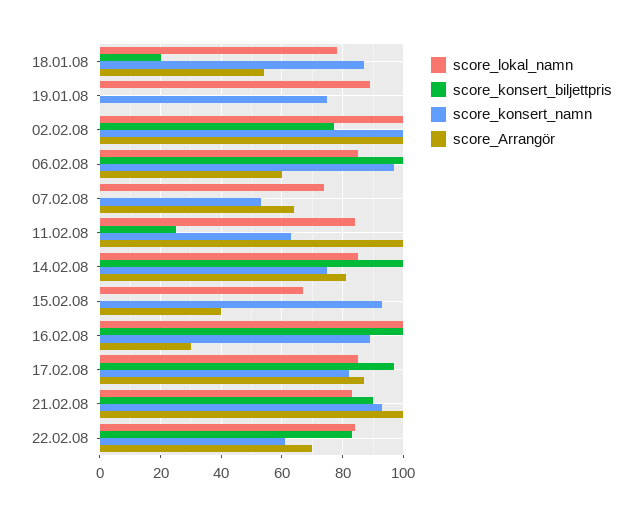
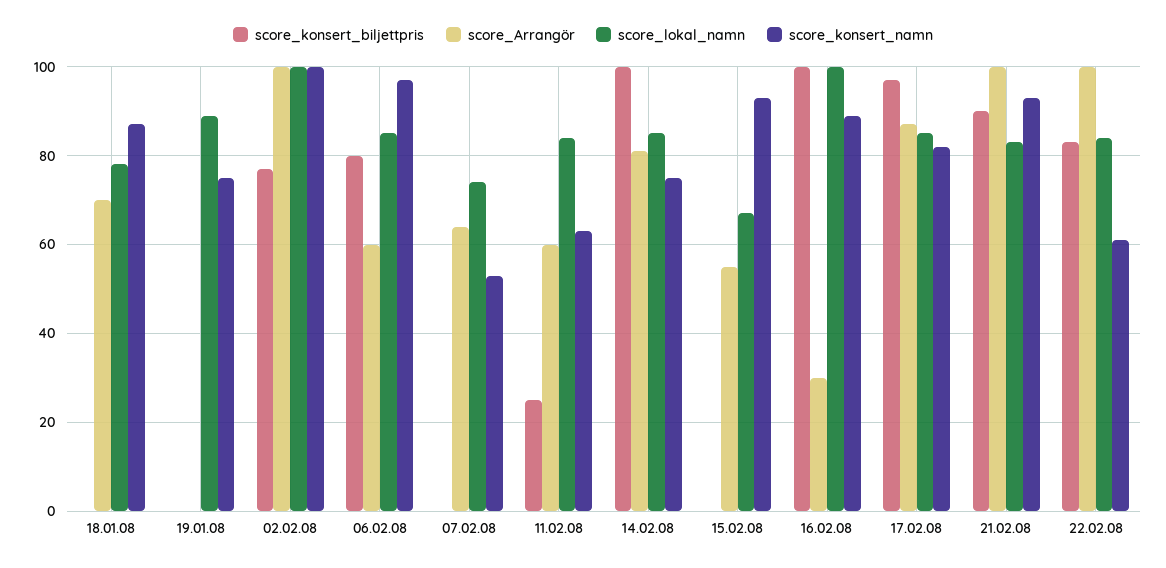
  {
    "score_lokal_namn": {
      "18.01.08": 80,
      "19.01.08": 90,
      "02.02.08": 100,
      "06.02.08": 85,
      "07.02.08": 75,
      "11.02.08": 85,
      "14.02.08": 85,
      "15.02.08": 65,
      "16.02.08": 100,
      "17.02.08": 85,
      "21.02.08": 85,
      "22.02.08": 85
    },
    "score_konsert_biljettpris": {
-     "18.01.08": 20,
+     "18.01.08": 0,
      "19.01.08": 0,
      "02.02.08": 75,
-     "06.02.08": 100,
+     "06.02.08": 80,
      "07.02.08": 0,
      "11.02.08": 25,
      "14.02.08": 100,
      "15.02.08": 0,
      "16.02.08": 100,
      "17.02.08": 95,
      "21.02.08": 90,
      "22.02.08": 85
    },
    "score_konsert_namn": {
      "18.01.08": 85,
      "19.01.08": 75,
      "02.02.08": 100,
      "06.02.08": 95,
      "07.02.08": 55,
      "11.02.08": 65,
      "14.02.08": 75,
      "15.02.08": 95,
      "16.02.08": 90,
      "17.02.08": 80,
      "21.02.08": 95,
      "22.02.08": 60
    },
    "score_Arrangör": {
-     "18.01.08": 55,
+     "18.01.08": 70,
      "19.01.08": 0,
      "02.02.08": 100,
      "06.02.08": 60,
      "07.02.08": 65,
-     "11.02.08": 100,
+     "11.02.08": 60,
      "14.02.08": 80,
-     "15.02.08": 40,
+     "15.02.08": 55,
      "16.02.08": 30,
      "17.02.08": 85,
      "21.02.08": 100,
-     "22.02.08": 70
+     "22.02.08": 100
    }
  }

